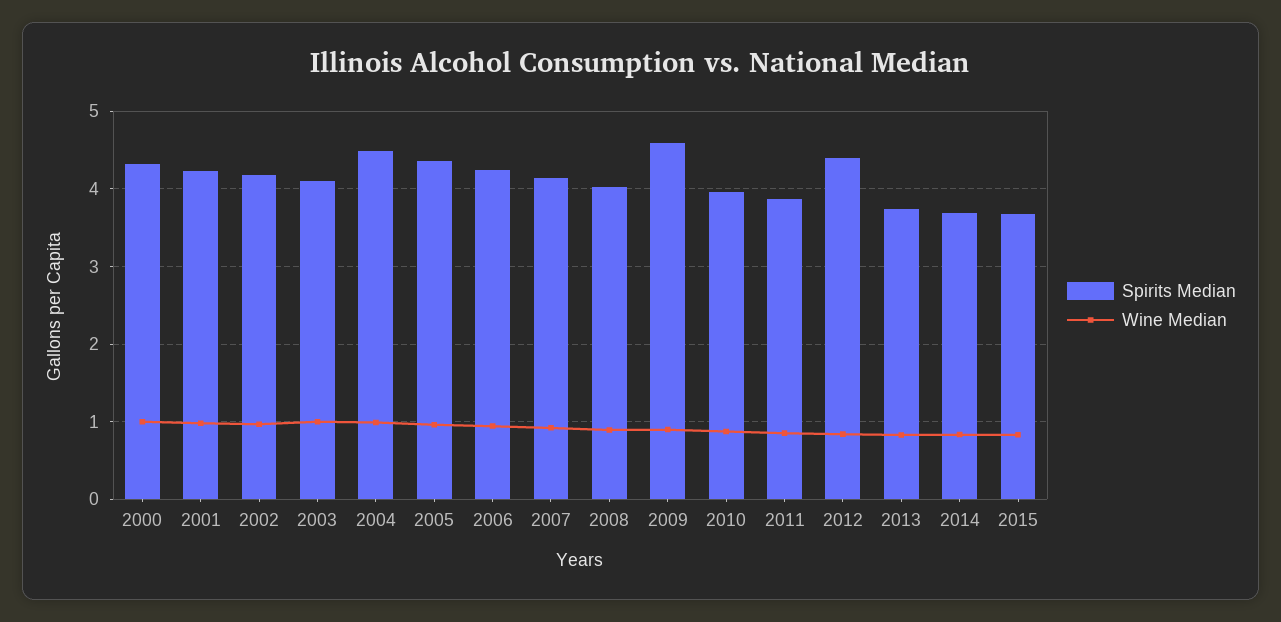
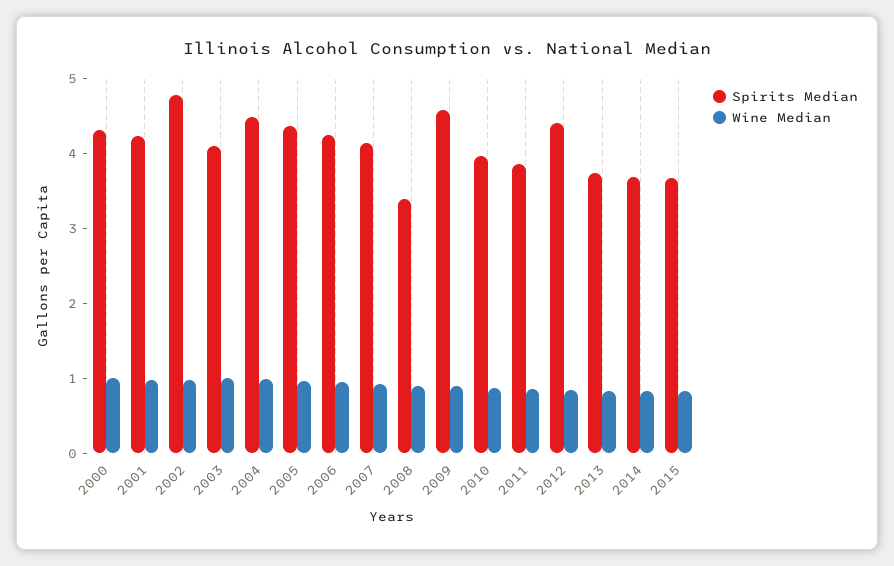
  {
    "Spirits Median": {
      "2000": 4.3,
      "2001": 4.2,
-     "2002": 4.2,
+     "2002": 4.8,
      "2003": 4.1,
      "2004": 4.5,
      "2005": 4.4,
      "2006": 4.2,
      "2007": 4.1,
-     "2008": 4,
+     "2008": 3.4,
      "2009": 4.6,
      "2010": 4,
      "2011": 3.9,
      "2012": 4.4,
      "2013": 3.7,
      "2014": 3.7,
      "2015": 3.7
    },
    "Wine Median": {
      "2000": 1,
      "2001": 1,
      "2002": 1,
      "2003": 1,
      "2004": 1,
      "2005": 1,
      "2006": 0.9,
      "2007": 0.9,
      "2008": 0.9,
      "2009": 0.9,
      "2010": 0.9,
      "2011": 0.9,
      "2012": 0.8,
      "2013": 0.8,
      "2014": 0.8,
      "2015": 0.8
    }
  }

